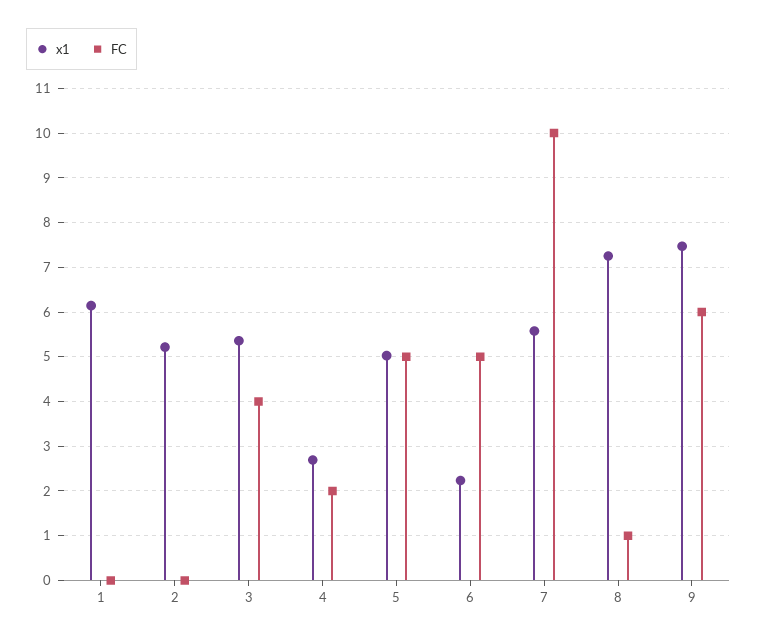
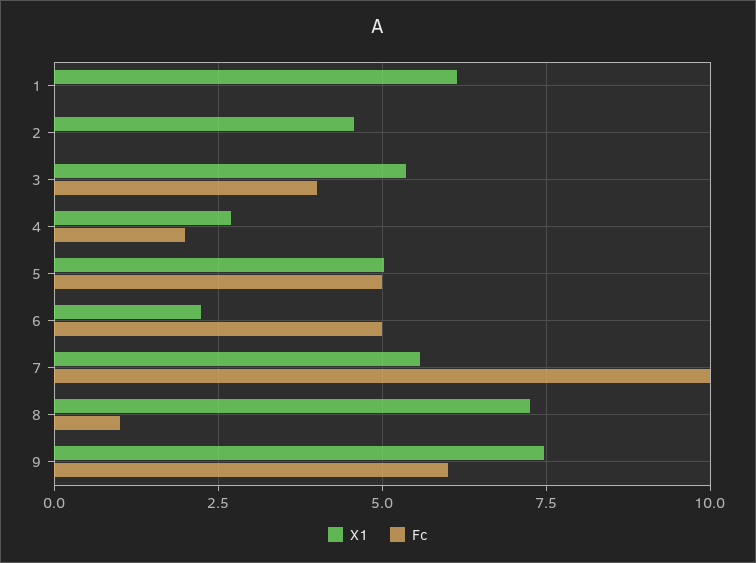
  {
    "x1": {
      "1": 6.2,
-     "2": 5.2,
+     "2": 4.5,
      "3": 5.4,
      "4": 2.6,
      "5": 5,
      "6": 2.2,
      "7": 5.6,
      "8": 7.2,
      "9": 7.4
    },
    "FC": {
      "1": 0,
      "2": 0,
      "3": 4,
      "4": 2,
      "5": 5,
      "6": 5,
      "7": 10,
      "8": 1,
      "9": 6
    }
  }

